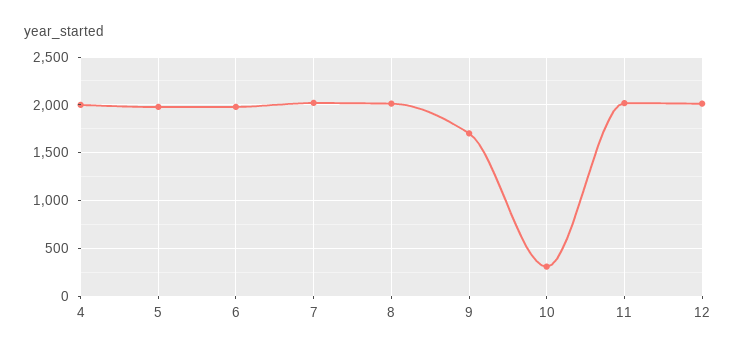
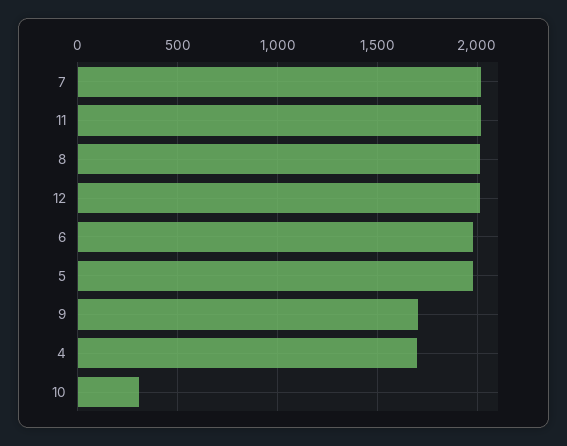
  {
-   "4": 2000,
+   "4": 1700,
    "5": 2000,
    "6": 2000,
    "7": 2000,
    "8": 2000,
    "9": 1700,
    "10": 300,
    "11": 2000,
    "12": 2000
  }

